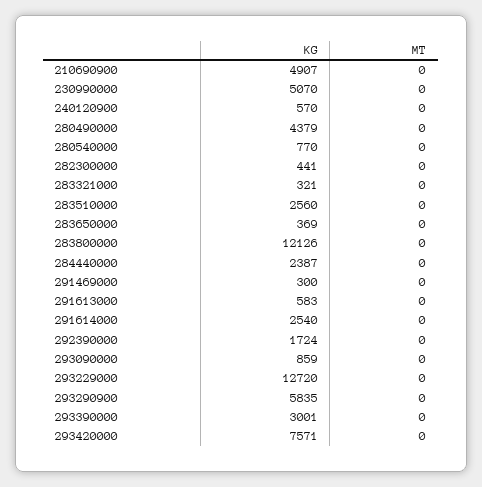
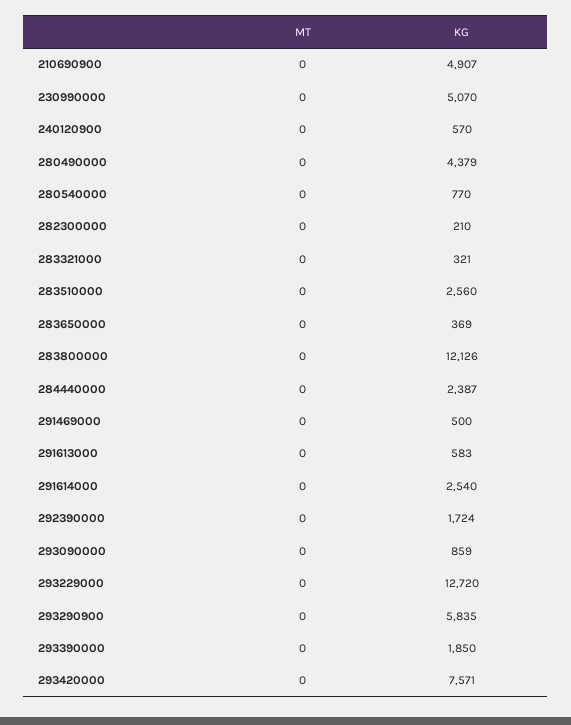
  {
    "KG": {
      "210690900": 4907,
      "230990000": 5070,
      "240120900": 570,
      "280490000": 4379,
      "280540000": 770,
-     "282300000": 441,
+     "282300000": 210,
      "283321000": 321,
      "283510000": 2560,
      "283650000": 369,
      "283800000": 12126,
      "284440000": 2387,
-     "291469000": 300,
+     "291469000": 500,
      "291613000": 583,
      "291614000": 2540,
      "292390000": 1724,
      "293090000": 859,
      "293229000": 12720,
      "293290900": 5835,
-     "293390000": 3001,
+     "293390000": 1850,
      "293420000": 7571
    },
    "MT": {
      "210690900": 0,
      "230990000": 0,
      "240120900": 0,
      "280490000": 0,
      "280540000": 0,
      "282300000": 0,
      "283321000": 0,
      "283510000": 0,
      "283650000": 0,
      "283800000": 0,
      "284440000": 0,
      "291469000": 0,
      "291613000": 0,
      "291614000": 0,
      "292390000": 0,
      "293090000": 0,
      "293229000": 0,
      "293290900": 0,
      "293390000": 0,
      "293420000": 0
    }
  }

